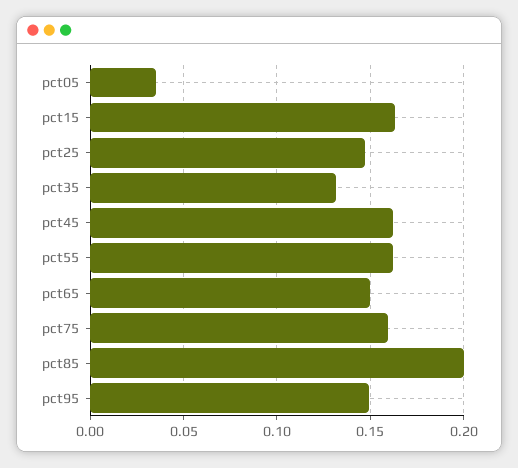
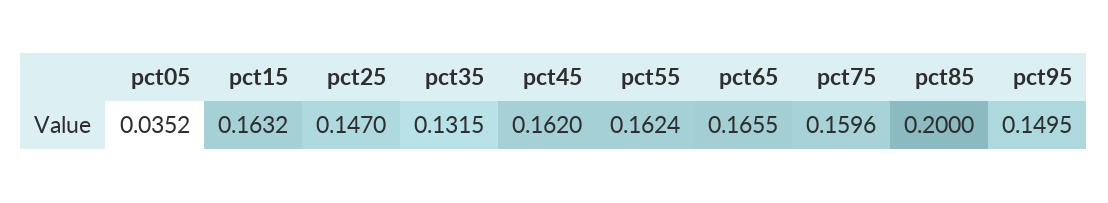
  {
    "pct05": 0.0352,
    "pct15": 0.1632,
    "pct25": 0.147,
    "pct35": 0.1315,
    "pct45": 0.162,
    "pct55": 0.1624,
-   "pct65": 0.15,
+   "pct65": 0.1655,
    "pct75": 0.1596,
    "pct85": 0.2,
    "pct95": 0.1495
  }

